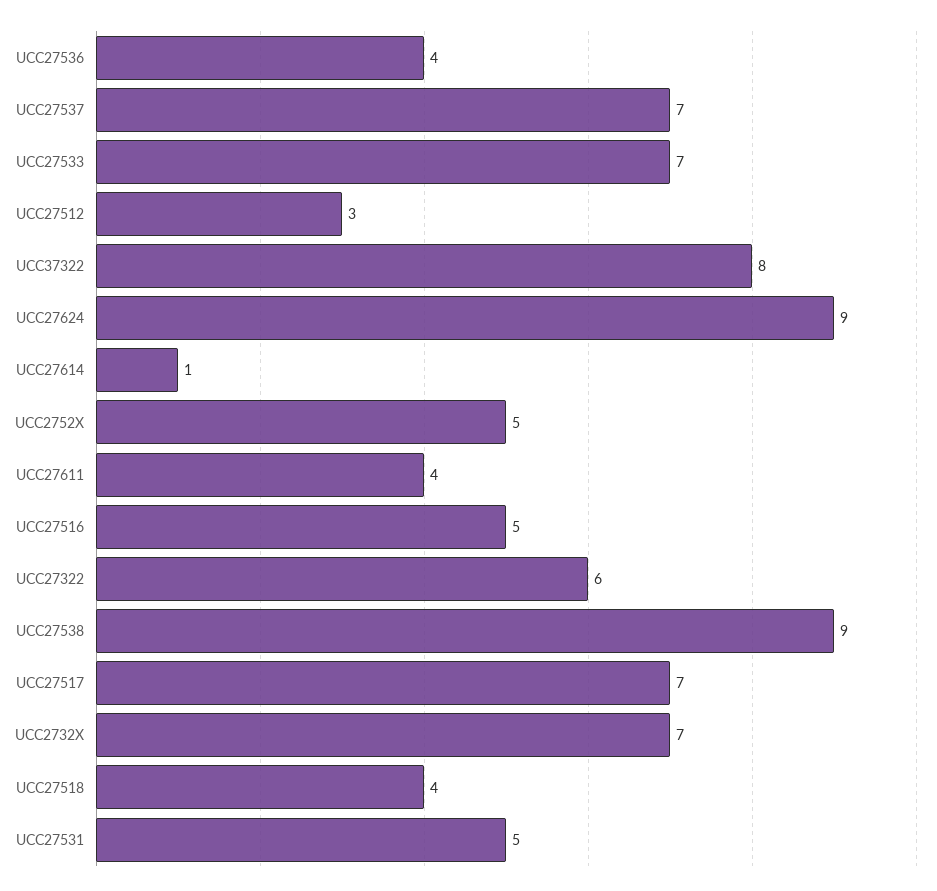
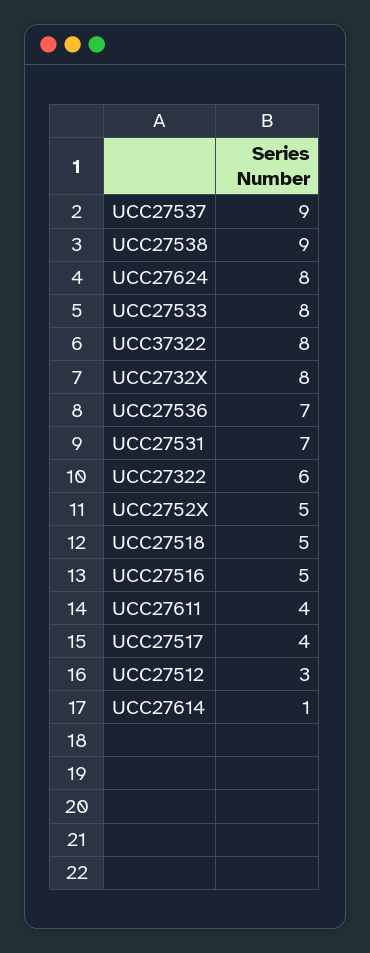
  {
-   "UCC27536": 4,
+   "UCC27536": 7,
-   "UCC27537": 7,
+   "UCC27537": 9,
-   "UCC27533": 7,
+   "UCC27533": 8,
    "UCC27512": 3,
    "UCC37322": 8,
-   "UCC27624": 9,
+   "UCC27624": 8,
    "UCC27614": 1,
    "UCC2752X": 5,
    "UCC27611": 4,
    "UCC27516": 5,
    "UCC27322": 6,
    "UCC27538": 9,
-   "UCC27517": 7,
+   "UCC27517": 4,
-   "UCC2732X": 7,
+   "UCC2732X": 8,
-   "UCC27518": 4,
+   "UCC27518": 5,
-   "UCC27531": 5
+   "UCC27531": 7
  }

